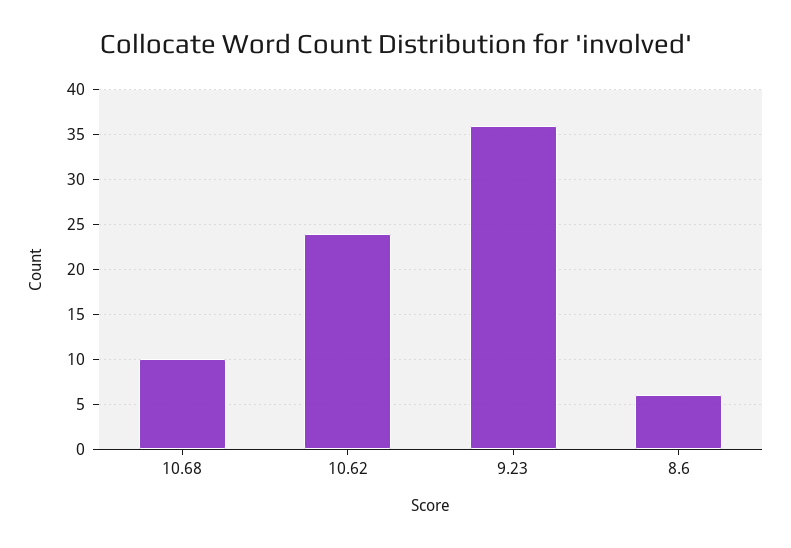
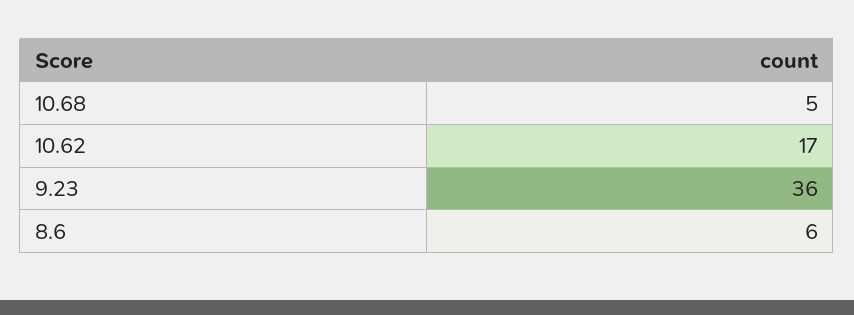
  {
-   "10.68": 10,
+   "10.68": 5,
-   "10.62": 24,
+   "10.62": 17,
    "9.23": 36,
    "8.6": 6
  }

